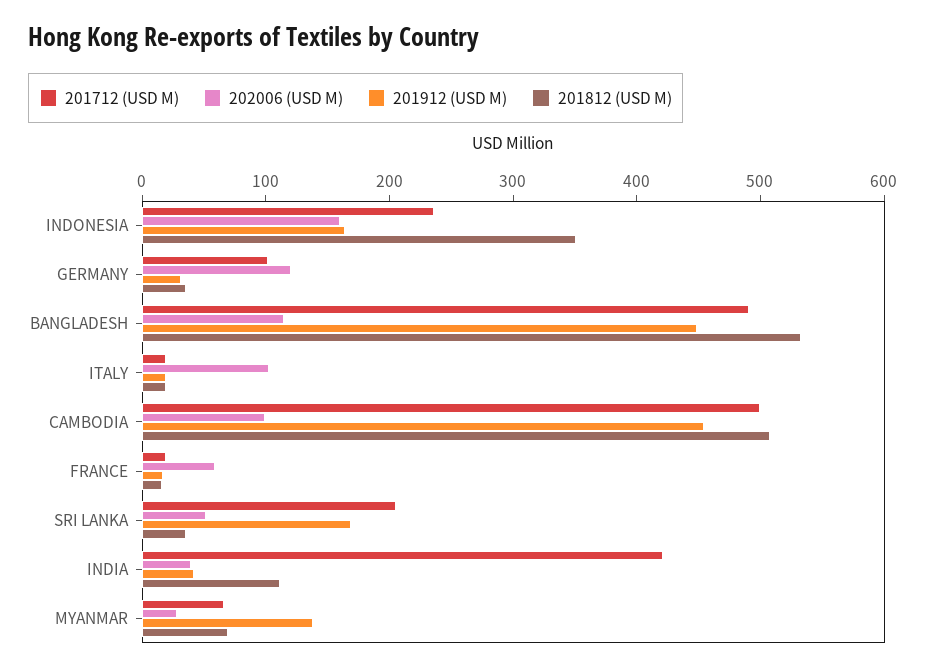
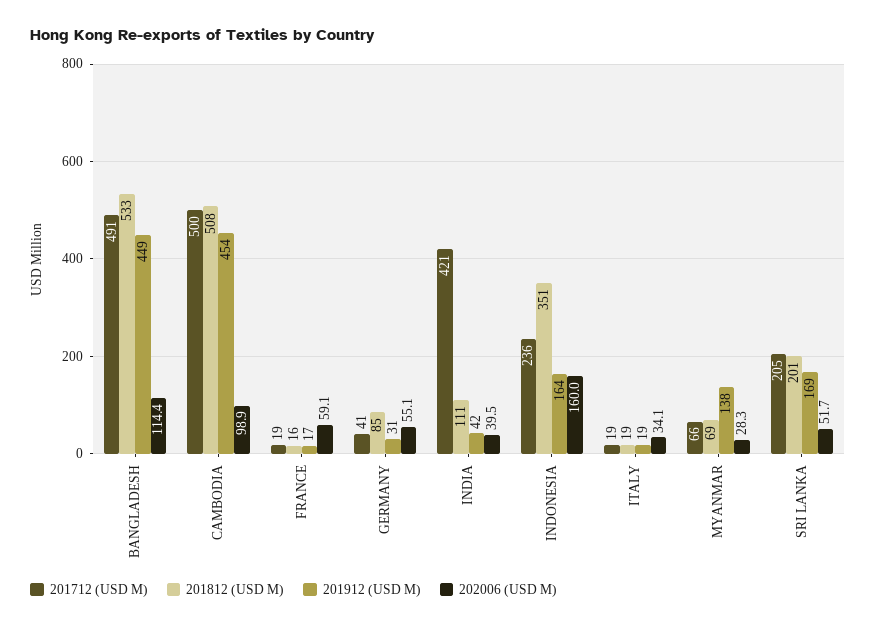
  {
    "201712 (USD M)": {
      "INDONESIA": 236,
-     "GERMANY": 100,
+     "GERMANY": 41,
      "BANGLADESH": 491,
      "ITALY": 19,
      "CAMBODIA": 500,
      "FRANCE": 19,
      "SRI LANKA": 205,
      "INDIA": 421,
      "MYANMAR": 66
    },
    "202006 (USD M)": {
      "INDONESIA": 160,
-     "GERMANY": 120,
+     "GERMANY": 55.1,
      "BANGLADESH": 114.4,
-     "ITALY": 100,
+     "ITALY": 34.1,
      "CAMBODIA": 98.9,
      "FRANCE": 59.1,
      "SRI LANKA": 51.7,
      "INDIA": 39.5,
      "MYANMAR": 28.3
    },
    "201912 (USD M)": {
      "INDONESIA": 164,
      "GERMANY": 31,
      "BANGLADESH": 449,
      "ITALY": 19,
      "CAMBODIA": 454,
      "FRANCE": 17,
      "SRI LANKA": 169,
      "INDIA": 42,
      "MYANMAR": 138
    },
    "201812 (USD M)": {
      "INDONESIA": 351,
-     "GERMANY": 40,
+     "GERMANY": 85,
      "BANGLADESH": 533,
      "ITALY": 19,
      "CAMBODIA": 508,
      "FRANCE": 16,
-     "SRI LANKA": 40,
+     "SRI LANKA": 201,
      "INDIA": 111,
      "MYANMAR": 69
    }
  }

